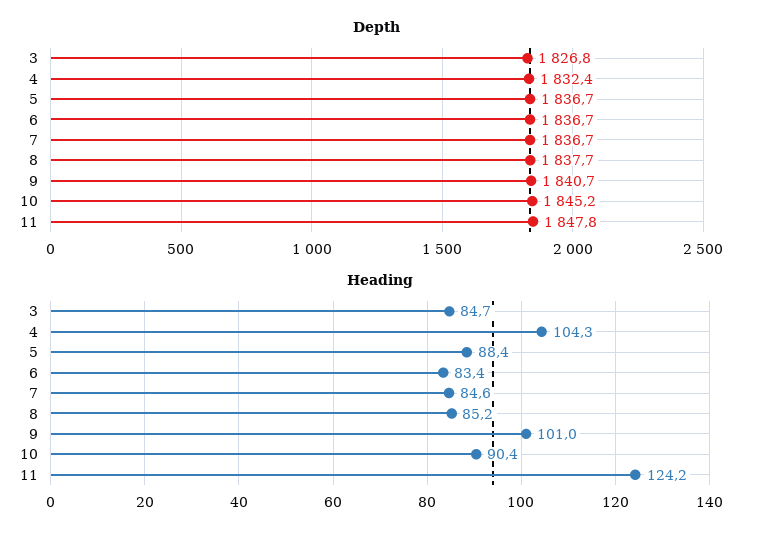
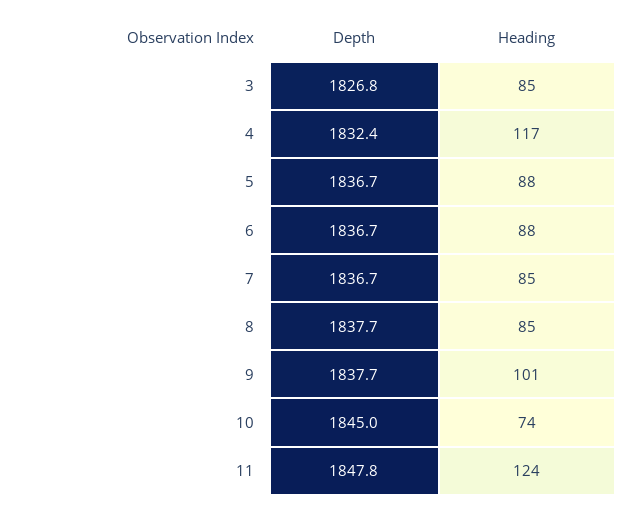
  {
    "Depth": {
      "3": 1826.8,
      "4": 1832.4,
      "5": 1836.7,
      "6": 1836.7,
      "7": 1836.7,
      "8": 1837.7,
-     "9": 1840.7,
+     "9": 1837.7,
-     "10": 1845.2,
+     "10": 1845,
      "11": 1847.8
    },
    "Heading": {
      "3": 84.7,
-     "4": 104.3,
+     "4": 117,
      "5": 88.4,
-     "6": 83.4,
+     "6": 88,
      "7": 84.6,
      "8": 85.2,
      "9": 101,
-     "10": 90.4,
+     "10": 74,
      "11": 124.2
    }
  }

